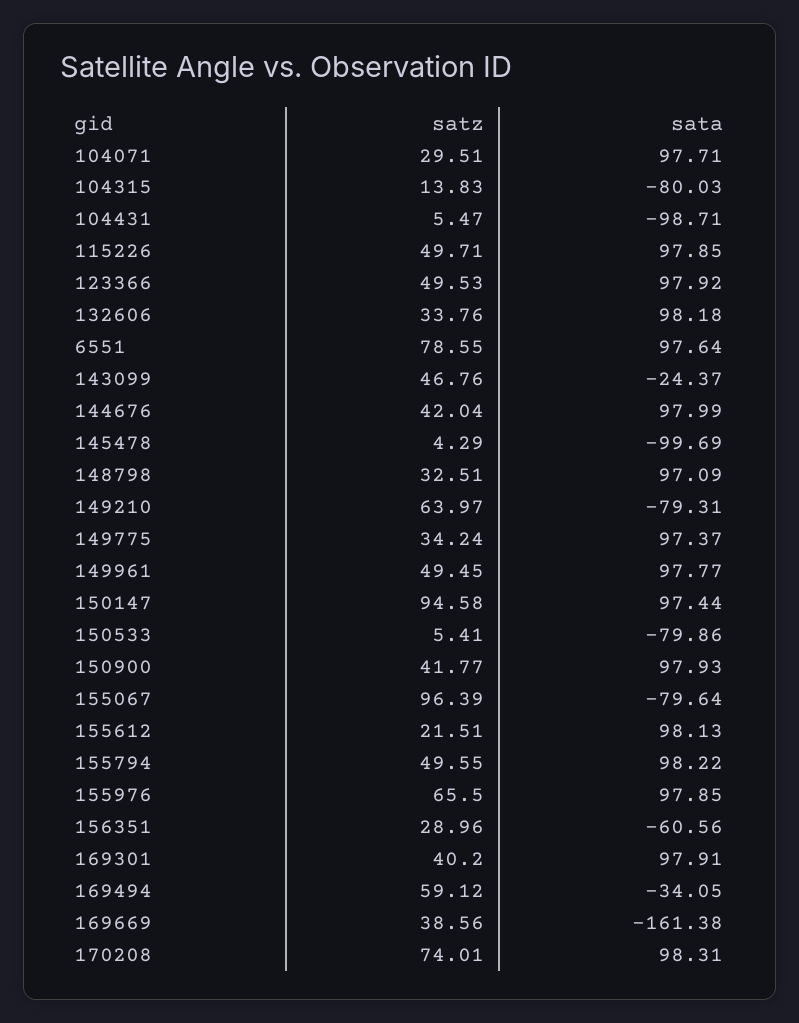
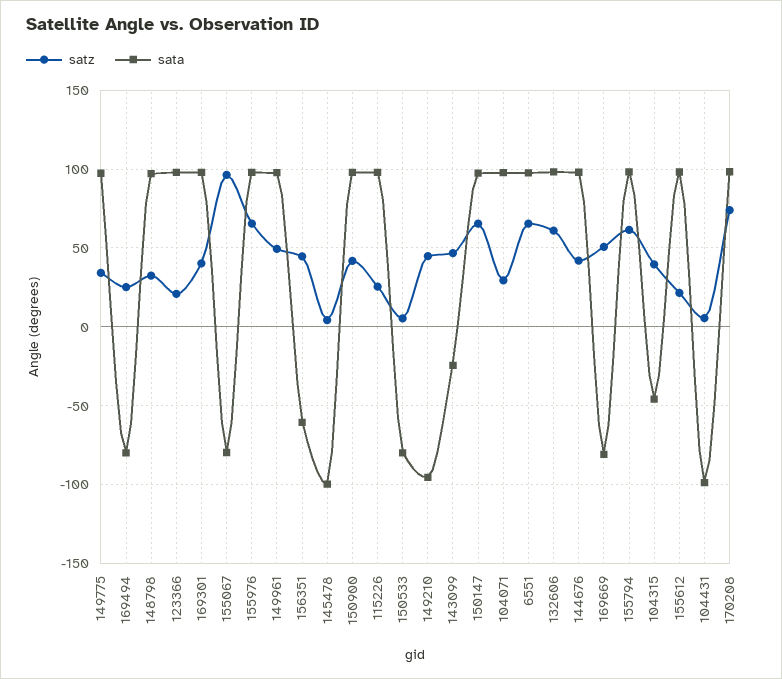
  {
    "satz": {
      "104071": 29.51,
-     "104315": 13.83,
+     "104315": 40,
      "104431": 5.47,
-     "115226": 49.71,
+     "115226": 25,
-     "123366": 49.53,
+     "123366": 20,
-     "132606": 33.76,
+     "132606": 60,
-     "6551": 78.55,
+     "6551": 65,
      "143099": 46.76,
      "144676": 42.04,
      "145478": 4.29,
      "148798": 32.51,
-     "149210": 63.97,
+     "149210": 45,
      "149775": 34.24,
      "149961": 49.45,
-     "150147": 94.58,
+     "150147": 65,
      "150533": 5.41,
      "150900": 41.77,
      "155067": 96.39,
      "155612": 21.51,
-     "155794": 49.55,
+     "155794": 60,
      "155976": 65.5,
-     "156351": 28.96,
+     "156351": 45,
      "169301": 40.2,
-     "169494": 59.12,
+     "169494": 25,
-     "169669": 38.56,
+     "169669": 50,
      "170208": 74.01
    },
    "sata": {
      "104071": 97.71,
-     "104315": -80.03,
+     "104315": -45,
      "104431": -98.71,
      "115226": 97.85,
      "123366": 97.92,
      "132606": 98.18,
      "6551": 97.64,
      "143099": -24.37,
      "144676": 97.99,
      "145478": -99.69,
      "148798": 97.09,
-     "149210": -79.31,
+     "149210": -95,
      "149775": 97.37,
      "149961": 97.77,
      "150147": 97.44,
      "150533": -79.86,
      "150900": 97.93,
      "155067": -79.64,
      "155612": 98.13,
      "155794": 98.22,
      "155976": 97.85,
      "156351": -60.56,
      "169301": 97.91,
-     "169494": -34.05,
+     "169494": -80,
-     "169669": -161.38,
+     "169669": -80,
      "170208": 98.31
    }
  }

